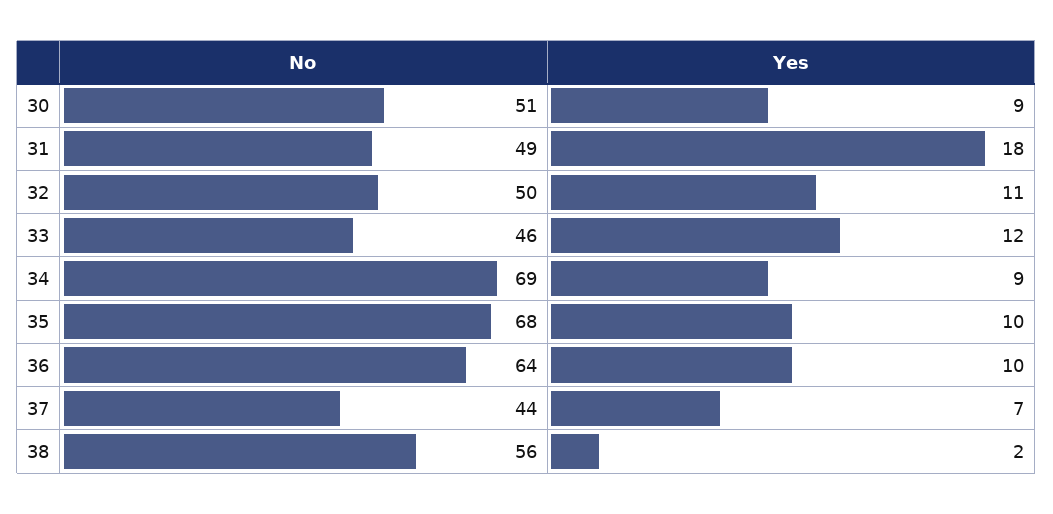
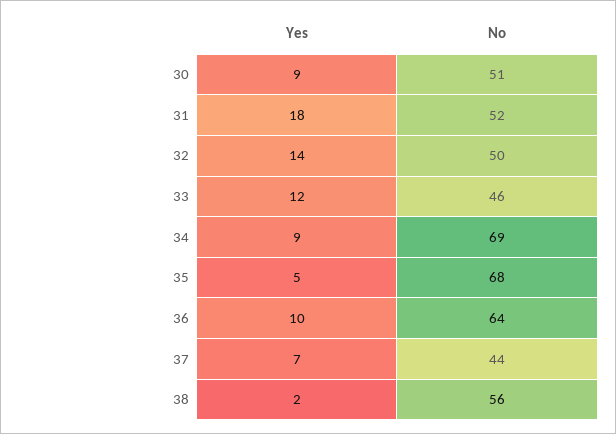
  {
    "No": {
      "30": 51,
-     "31": 49,
+     "31": 52,
      "32": 50,
      "33": 46,
      "34": 69,
      "35": 68,
      "36": 64,
      "37": 44,
      "38": 56
    },
    "Yes": {
      "30": 9,
      "31": 18,
-     "32": 11,
+     "32": 14,
      "33": 12,
      "34": 9,
-     "35": 10,
+     "35": 5,
      "36": 10,
      "37": 7,
      "38": 2
    }
  }

